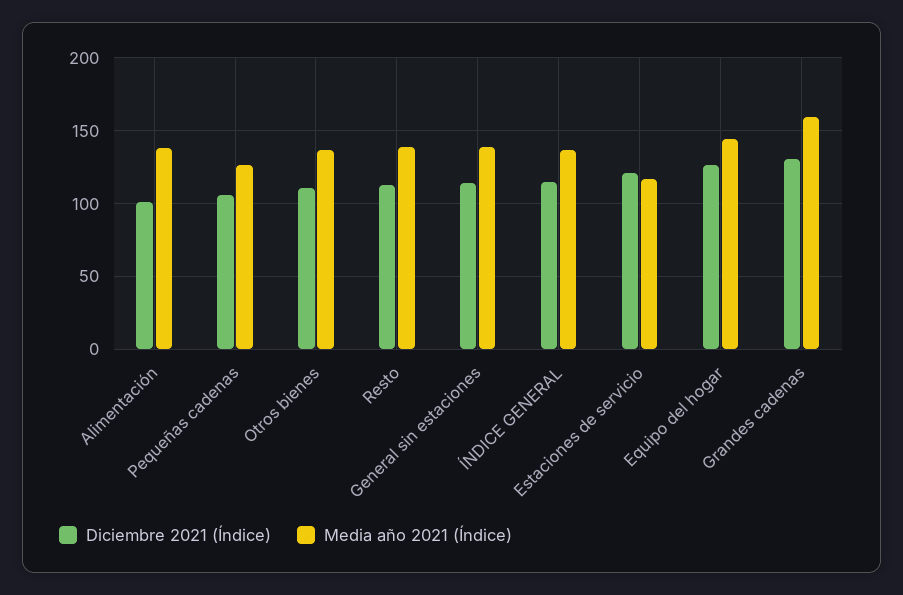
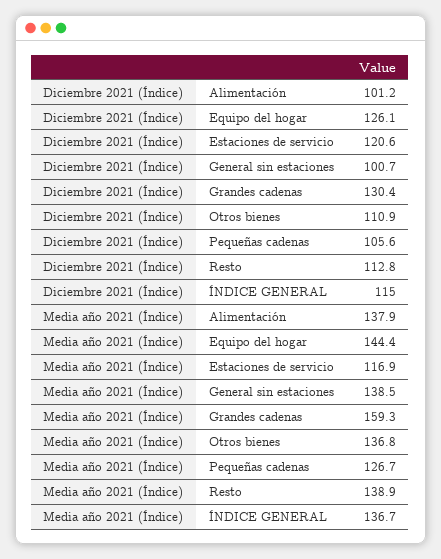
  {
    "Diciembre 2021 (Índice)": {
      "Alimentación": 101.2,
      "Pequeñas cadenas": 105.6,
      "Otros bienes": 110.9,
      "Resto": 112.8,
-     "General sin estaciones": 115,
+     "General sin estaciones": 100.7,
      "ÍNDICE GENERAL": 115,
      "Estaciones de servicio": 120.6,
      "Equipo del hogar": 126.1,
      "Grandes cadenas": 130.4
    },
    "Media año 2021 (Índice)": {
      "Alimentación": 137.9,
      "Pequeñas cadenas": 126.7,
      "Otros bienes": 136.8,
      "Resto": 138.9,
      "General sin estaciones": 138.5,
      "ÍNDICE GENERAL": 136.7,
      "Estaciones de servicio": 116.9,
      "Equipo del hogar": 144.4,
      "Grandes cadenas": 159.3
    }
  }

